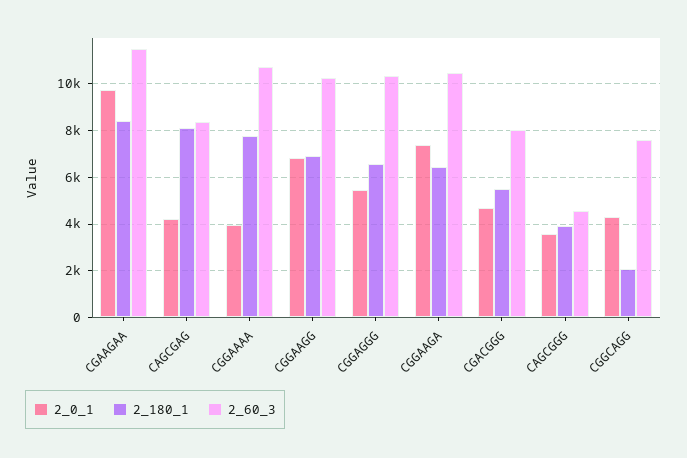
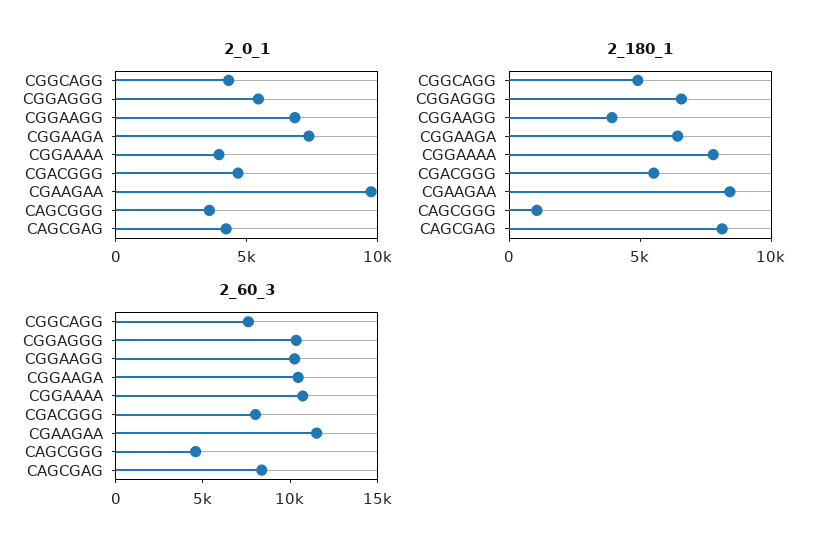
  {
    "2_0_1": {
      "CGAAGAA": 10000,
      "CAGCGAG": 4000,
      "CGGAAAA": 4000,
      "CGGAAGG": 7000,
      "CGGAGGG": 5500,
      "CGGAAGA": 7500,
      "CGACGGG": 4500,
      "CAGCGGG": 3500,
      "CGGCAGG": 4500
    },
    "2_180_1": {
      "CGAAGAA": 8500,
      "CAGCGAG": 8000,
      "CGGAAAA": 8000,
-     "CGGAAGG": 7000,
+     "CGGAAGG": 4000,
      "CGGAGGG": 6500,
      "CGGAAGA": 6500,
      "CGACGGG": 5500,
-     "CAGCGGG": 4000,
+     "CAGCGGG": 1000,
-     "CGGCAGG": 2000
+     "CGGCAGG": 5000
    },
    "2_60_3": {
      "CGAAGAA": 11500,
      "CAGCGAG": 8500,
      "CGGAAAA": 10500,
      "CGGAAGG": 10000,
      "CGGAGGG": 10500,
      "CGGAAGA": 10500,
      "CGACGGG": 8000,
      "CAGCGGG": 4500,
      "CGGCAGG": 7500
    }
  }

